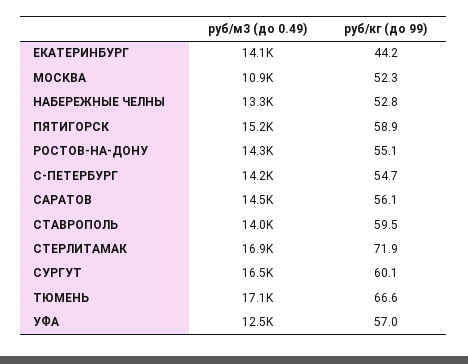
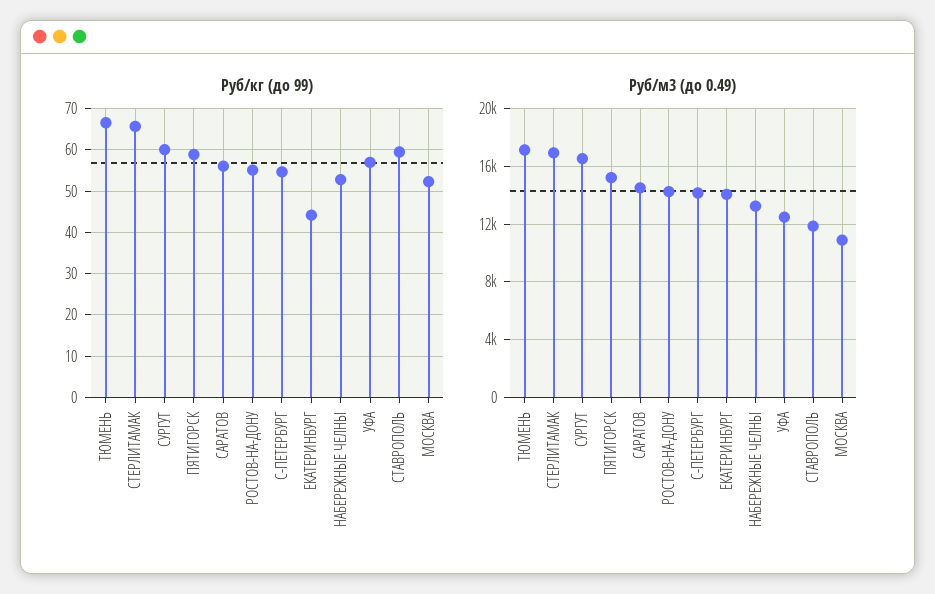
  {
    "руб/м3 (до 0.49)": {
      "ЕКАТЕРИНБУРГ": 14100,
      "МОСКВА": 10900,
      "НАБЕРЕЖНЫЕ ЧЕЛНЫ": 13300,
      "ПЯТИГОРСК": 15200,
      "РОСТОВ-НА-ДОНУ": 14300,
      "С-ПЕТЕРБУРГ": 14200,
      "САРАТОВ": 14500,
-     "СТАВРОПОЛЬ": 14000,
+     "СТАВРОПОЛЬ": 12000,
      "СТЕРЛИТАМАК": 16900,
      "СУРГУТ": 16500,
      "ТЮМЕНЬ": 17100,
      "УФА": 12500
    },
    "руб/кг (до 99)": {
      "ЕКАТЕРИНБУРГ": 44.2,
      "МОСКВА": 52.3,
      "НАБЕРЕЖНЫЕ ЧЕЛНЫ": 52.8,
      "ПЯТИГОРСК": 58.9,
      "РОСТОВ-НА-ДОНУ": 55.1,
      "С-ПЕТЕРБУРГ": 54.7,
      "САРАТОВ": 56.1,
      "СТАВРОПОЛЬ": 59.5,
-     "СТЕРЛИТАМАК": 71.9,
+     "СТЕРЛИТАМАК": 66,
      "СУРГУТ": 60.1,
      "ТЮМЕНЬ": 66.6,
      "УФА": 57
    }
  }

